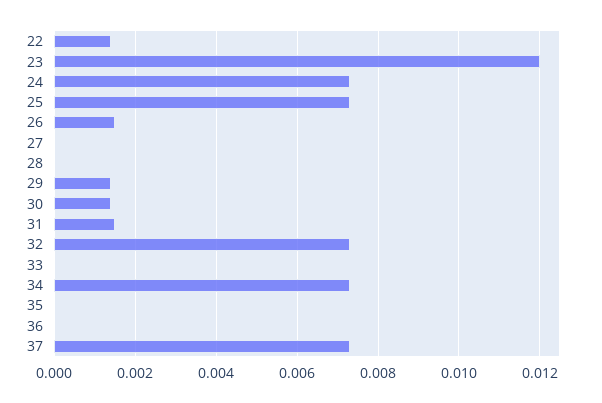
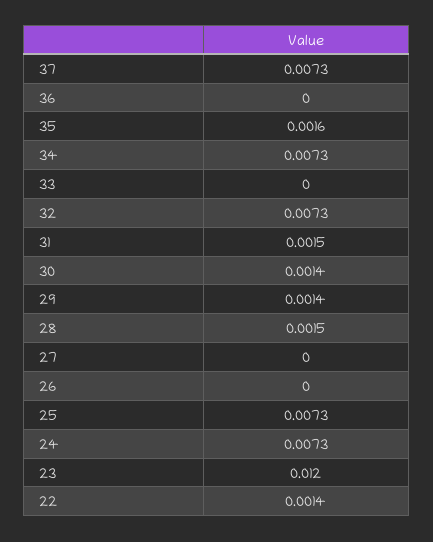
  {
    "22": 0.0014,
    "23": 0.012,
    "24": 0.0073,
    "25": 0.0073,
-   "26": 0.0015,
+   "26": 0,
    "27": 0,
-   "28": 0,
+   "28": 0.0015,
    "29": 0.0014,
    "30": 0.0014,
    "31": 0.0015,
    "32": 0.0073,
    "33": 0,
    "34": 0.0073,
-   "35": 0,
+   "35": 0.0016,
    "36": 0,
    "37": 0.0073
  }

